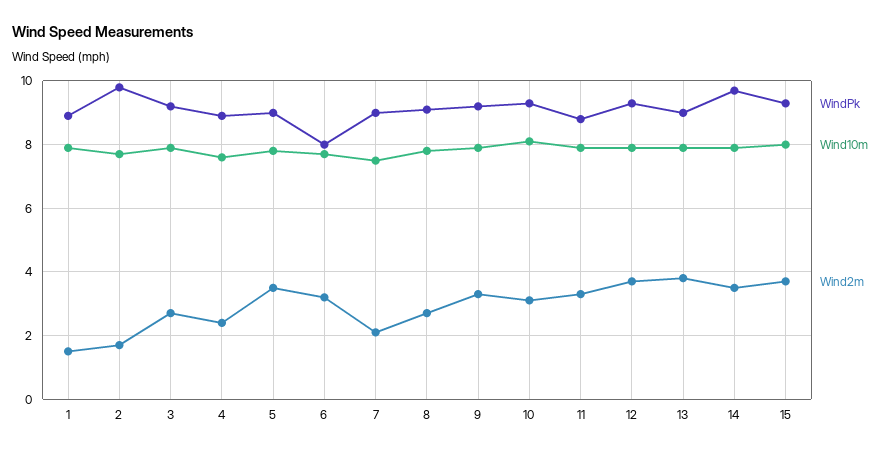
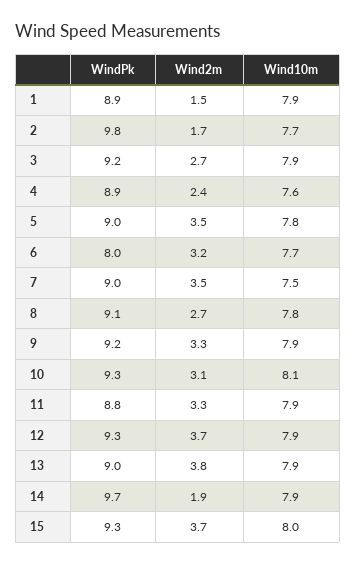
  {
    "WindPk": {
      "1": 8.9,
      "2": 9.8,
      "3": 9.2,
      "4": 8.9,
      "5": 9,
      "6": 8,
      "7": 9,
      "8": 9.1,
      "9": 9.2,
      "10": 9.3,
      "11": 8.8,
      "12": 9.3,
      "13": 9,
      "14": 9.7,
      "15": 9.3
    },
    "Wind10m": {
      "1": 7.9,
      "2": 7.7,
      "3": 7.9,
      "4": 7.6,
      "5": 7.8,
      "6": 7.7,
      "7": 7.5,
      "8": 7.8,
      "9": 7.9,
      "10": 8.1,
      "11": 7.9,
      "12": 7.9,
      "13": 7.9,
      "14": 7.9,
      "15": 8
    },
    "Wind2m": {
      "1": 1.5,
      "2": 1.7,
      "3": 2.7,
      "4": 2.4,
      "5": 3.5,
      "6": 3.2,
-     "7": 2,
+     "7": 3.5,
      "8": 2.7,
      "9": 3.3,
      "10": 3.1,
      "11": 3.3,
      "12": 3.7,
      "13": 3.8,
-     "14": 3.5,
+     "14": 1.9,
      "15": 3.7
    }
  }

